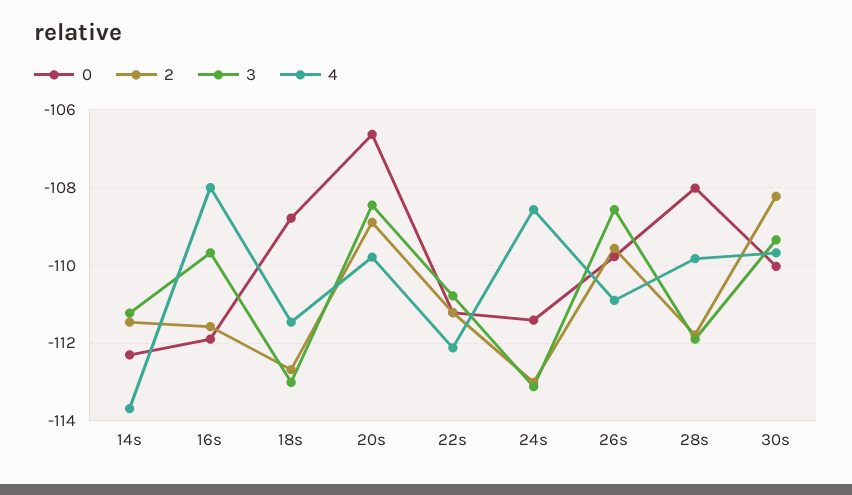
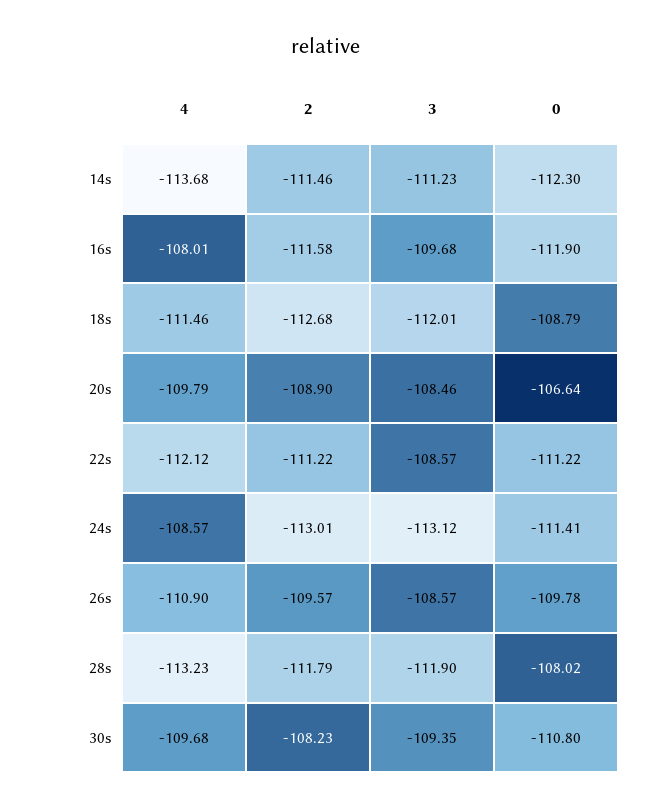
  {
    "0": {
      "14s": -112.3,
      "16s": -111.9,
      "18s": -108.79,
      "20s": -106.64,
      "22s": -111.22,
      "24s": -111.41,
      "26s": -109.78,
      "28s": -108.02,
-     "30s": -110
+     "30s": -110.8
    },
    "2": {
      "14s": -111.46,
      "16s": -111.58,
      "18s": -112.68,
      "20s": -108.9,
      "22s": -111.22,
      "24s": -113.01,
      "26s": -109.57,
      "28s": -111.79,
      "30s": -108.23
    },
    "3": {
      "14s": -111.23,
      "16s": -109.68,
-     "18s": -113,
+     "18s": -112.01,
      "20s": -108.46,
-     "22s": -110.8,
+     "22s": -108.57,
      "24s": -113.12,
      "26s": -108.57,
      "28s": -111.9,
      "30s": -109.35
    },
    "4": {
      "14s": -113.68,
      "16s": -108.01,
      "18s": -111.46,
      "20s": -109.79,
      "22s": -112.12,
      "24s": -108.57,
      "26s": -110.9,
-     "28s": -109.8,
+     "28s": -113.23,
      "30s": -109.68
    }
  }

